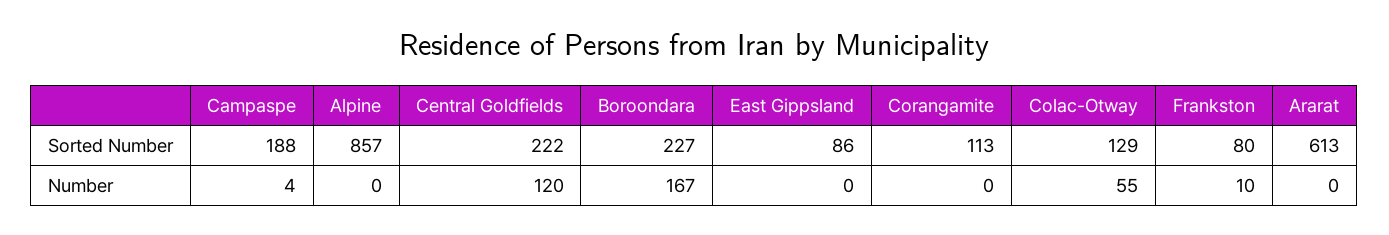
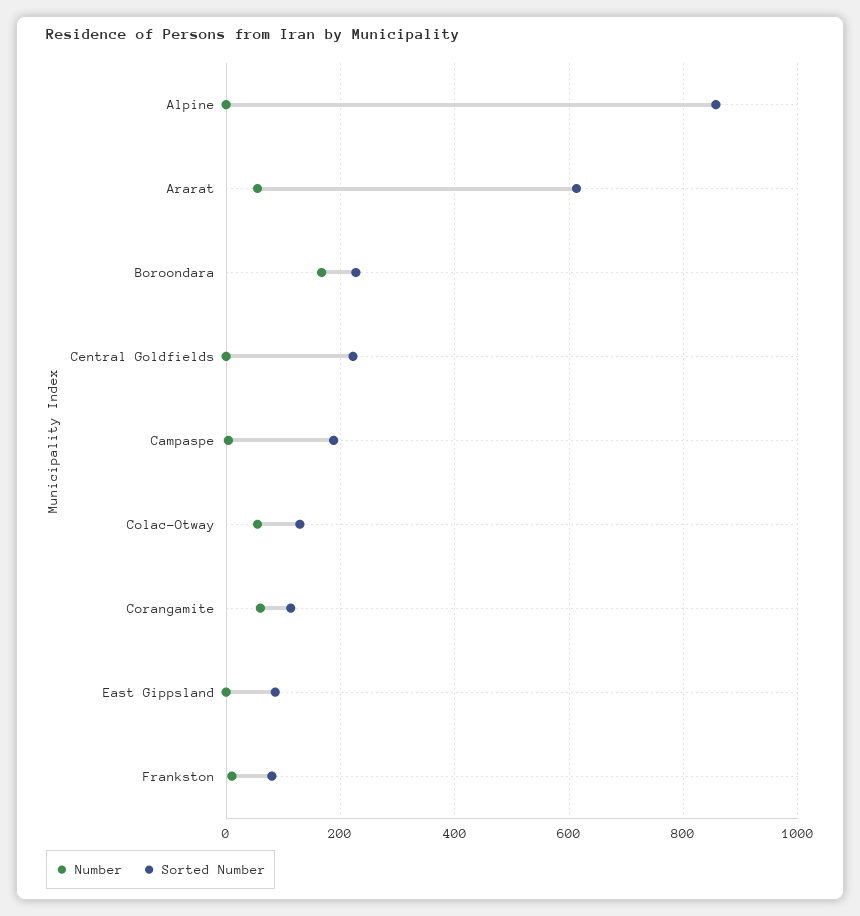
  {
    "Sorted Number": {
      "Campaspe": 188,
      "Alpine": 857,
      "Central Goldfields": 222,
      "Boroondara": 227,
      "East Gippsland": 86,
      "Corangamite": 113,
      "Colac-Otway": 129,
      "Frankston": 80,
      "Ararat": 613
    },
    "Number": {
      "Campaspe": 4,
      "Alpine": 0,
-     "Central Goldfields": 120,
+     "Central Goldfields": 0,
      "Boroondara": 167,
      "East Gippsland": 0,
-     "Corangamite": 0,
+     "Corangamite": 60,
      "Colac-Otway": 55,
      "Frankston": 10,
-     "Ararat": 0
+     "Ararat": 60
    }
  }

